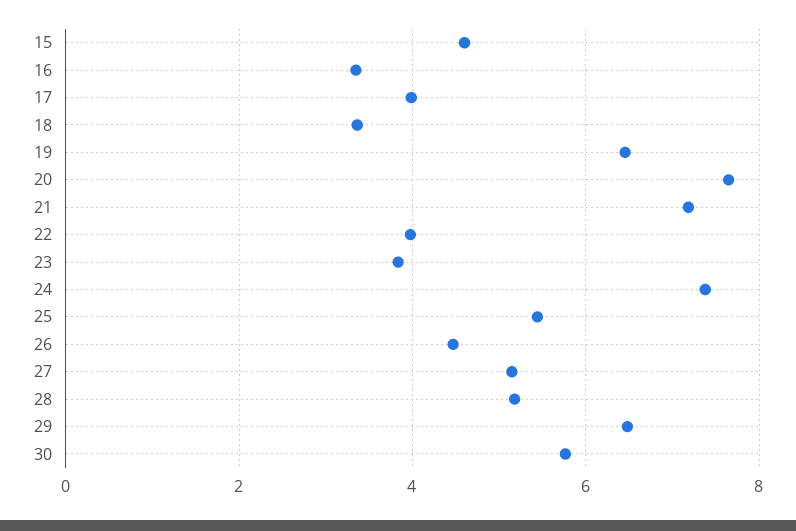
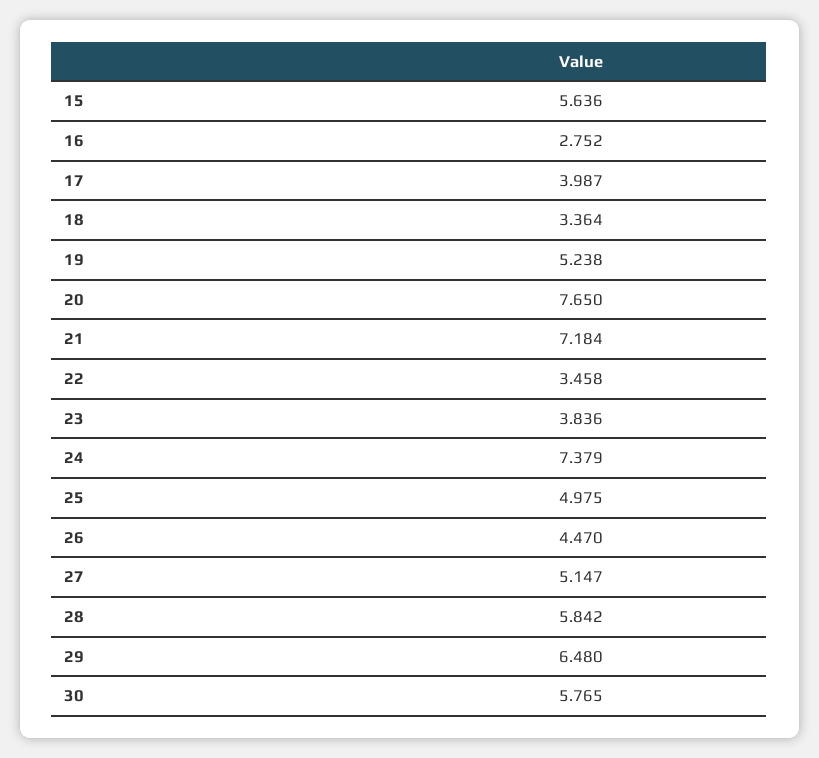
  {
-   "15": 4.6,
+   "15": 5.636,
-   "16": 3.4,
+   "16": 2.752,
    "17": 3.987,
    "18": 3.364,
-   "19": 6.4,
+   "19": 5.238,
    "20": 7.65,
    "21": 7.184,
-   "22": 4,
+   "22": 3.458,
    "23": 3.836,
    "24": 7.379,
-   "25": 5.4,
+   "25": 4.975,
    "26": 4.47,
    "27": 5.147,
-   "28": 5.2,
+   "28": 5.842,
    "29": 6.48,
    "30": 5.765
  }

